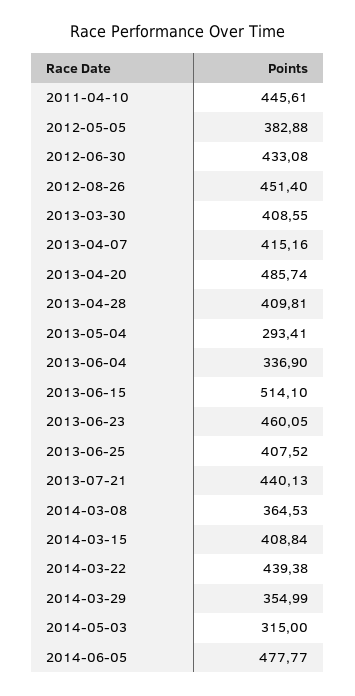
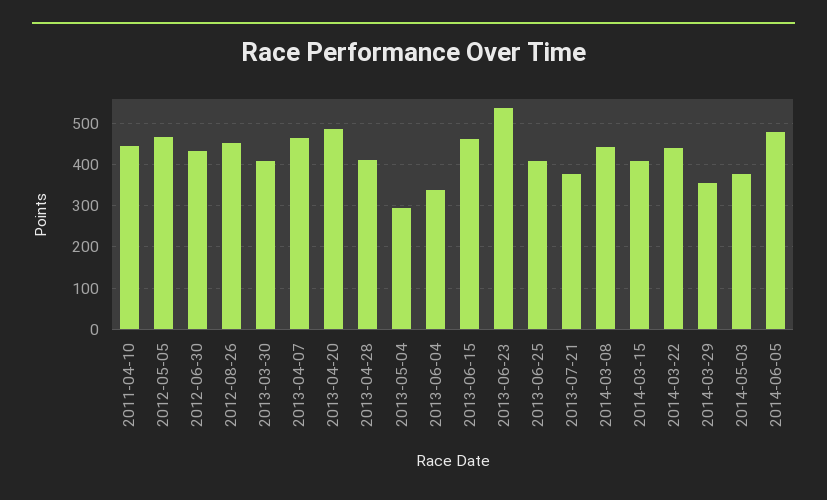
  {
    "2011-04-10": 445.61,
-   "2012-05-05": 382.88,
+   "2012-05-05": 460,
    "2012-06-30": 433.08,
    "2012-08-26": 451.4,
    "2013-03-30": 408.55,
-   "2013-04-07": 415.16,
+   "2013-04-07": 460,
    "2013-04-20": 485.74,
    "2013-04-28": 409.81,
    "2013-05-04": 293.41,
    "2013-06-04": 336.9,
-   "2013-06-15": 514.1,
+   "2013-06-15": 460,
-   "2013-06-23": 460.05,
+   "2013-06-23": 540,
    "2013-06-25": 407.52,
-   "2013-07-21": 440.13,
+   "2013-07-21": 380,
-   "2014-03-08": 364.53,
+   "2014-03-08": 440,
    "2014-03-15": 408.84,
    "2014-03-22": 439.38,
    "2014-03-29": 354.99,
-   "2014-05-03": 315,
+   "2014-05-03": 380,
    "2014-06-05": 477.77
  }

